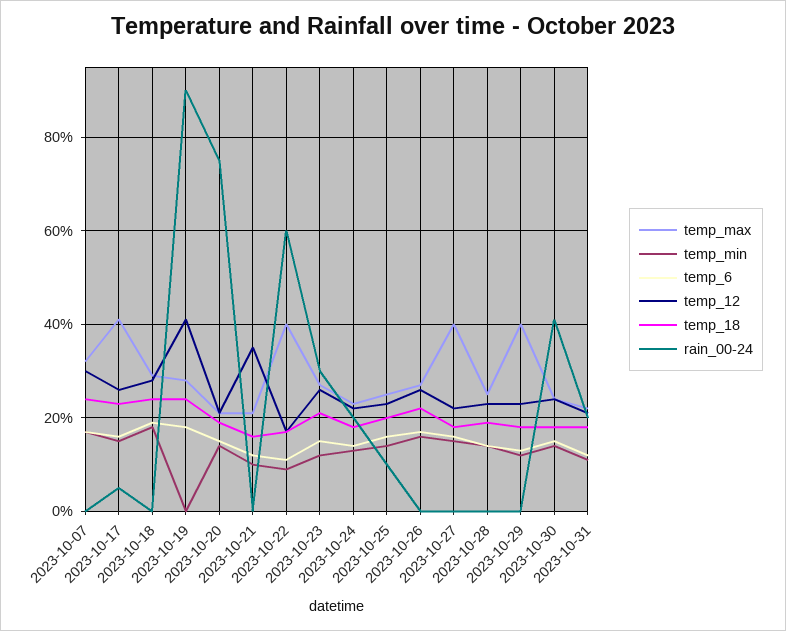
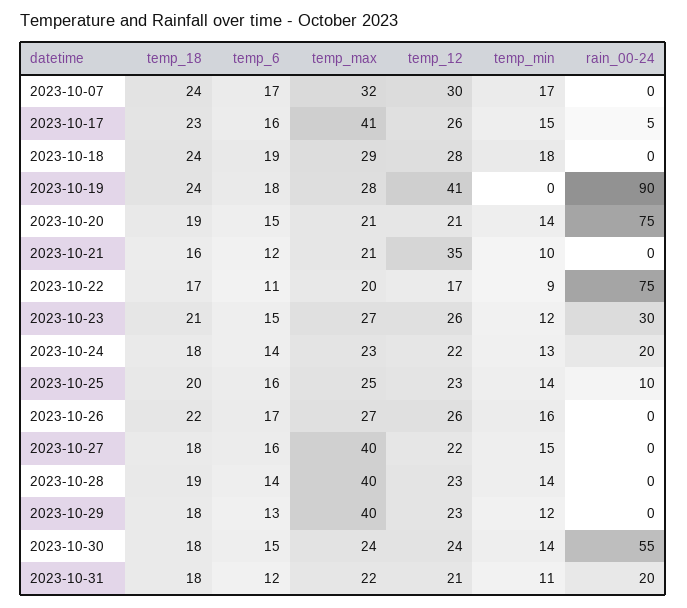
  {
    "temp_max": {
      "2023-10-07": 32,
      "2023-10-17": 41,
      "2023-10-18": 29,
      "2023-10-19": 28,
      "2023-10-20": 21,
      "2023-10-21": 21,
-     "2023-10-22": 40,
+     "2023-10-22": 20,
      "2023-10-23": 27,
      "2023-10-24": 23,
      "2023-10-25": 25,
      "2023-10-26": 27,
      "2023-10-27": 40,
-     "2023-10-28": 25,
+     "2023-10-28": 40,
      "2023-10-29": 40,
      "2023-10-30": 24,
      "2023-10-31": 22
    },
    "temp_min": {
      "2023-10-07": 17,
      "2023-10-17": 15,
      "2023-10-18": 18,
      "2023-10-19": 0,
      "2023-10-20": 14,
      "2023-10-21": 10,
      "2023-10-22": 9,
      "2023-10-23": 12,
      "2023-10-24": 13,
      "2023-10-25": 14,
      "2023-10-26": 16,
      "2023-10-27": 15,
      "2023-10-28": 14,
      "2023-10-29": 12,
      "2023-10-30": 14,
      "2023-10-31": 11
    },
    "temp_6": {
      "2023-10-07": 17,
      "2023-10-17": 16,
      "2023-10-18": 19,
      "2023-10-19": 18,
      "2023-10-20": 15,
      "2023-10-21": 12,
      "2023-10-22": 11,
      "2023-10-23": 15,
      "2023-10-24": 14,
      "2023-10-25": 16,
      "2023-10-26": 17,
      "2023-10-27": 16,
      "2023-10-28": 14,
      "2023-10-29": 13,
      "2023-10-30": 15,
      "2023-10-31": 12
    },
    "temp_12": {
      "2023-10-07": 30,
      "2023-10-17": 26,
      "2023-10-18": 28,
      "2023-10-19": 41,
      "2023-10-20": 21,
      "2023-10-21": 35,
      "2023-10-22": 17,
      "2023-10-23": 26,
      "2023-10-24": 22,
      "2023-10-25": 23,
      "2023-10-26": 26,
      "2023-10-27": 22,
      "2023-10-28": 23,
      "2023-10-29": 23,
      "2023-10-30": 24,
      "2023-10-31": 21
    },
    "temp_18": {
      "2023-10-07": 24,
      "2023-10-17": 23,
      "2023-10-18": 24,
      "2023-10-19": 24,
      "2023-10-20": 19,
      "2023-10-21": 16,
      "2023-10-22": 17,
      "2023-10-23": 21,
      "2023-10-24": 18,
      "2023-10-25": 20,
      "2023-10-26": 22,
      "2023-10-27": 18,
      "2023-10-28": 19,
      "2023-10-29": 18,
      "2023-10-30": 18,
      "2023-10-31": 18
    },
    "rain_00-24": {
      "2023-10-07": 0,
      "2023-10-17": 5,
      "2023-10-18": 0,
      "2023-10-19": 90,
      "2023-10-20": 75,
      "2023-10-21": 0,
-     "2023-10-22": 60,
+     "2023-10-22": 75,
      "2023-10-23": 30,
      "2023-10-24": 20,
      "2023-10-25": 10,
      "2023-10-26": 0,
      "2023-10-27": 0,
      "2023-10-28": 0,
      "2023-10-29": 0,
-     "2023-10-30": 40,
+     "2023-10-30": 55,
      "2023-10-31": 20
    }
  }

